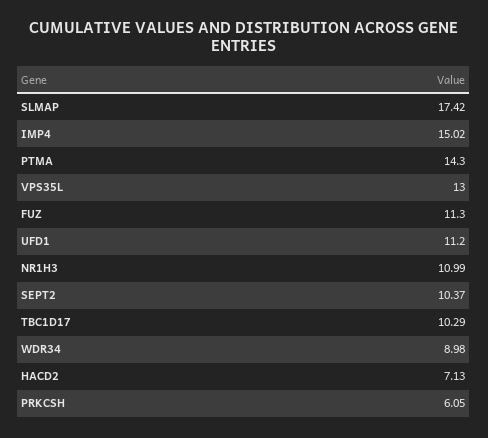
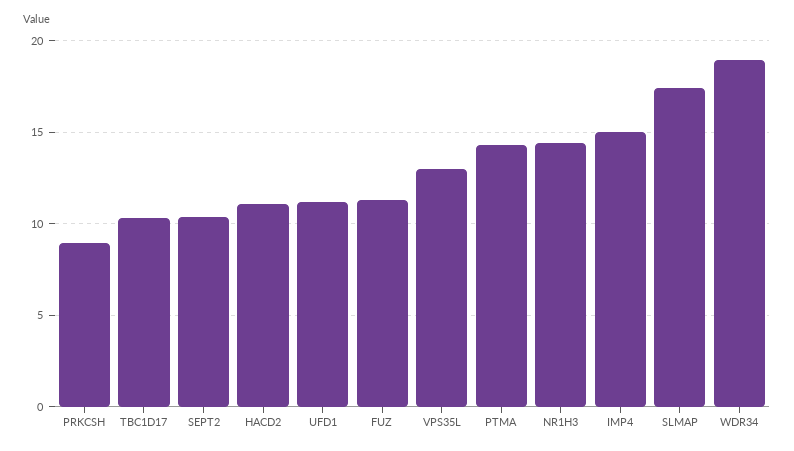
  {
    "SLMAP": 17.42,
    "IMP4": 15.02,
    "PTMA": 14.3,
    "VPS35L": 13,
    "FUZ": 11.3,
    "UFD1": 11.2,
-   "NR1H3": 10.99,
+   "NR1H3": 14.5,
    "SEPT2": 10.37,
    "TBC1D17": 10.29,
-   "WDR34": 8.98,
+   "WDR34": 19,
-   "HACD2": 7.13,
+   "HACD2": 11,
-   "PRKCSH": 6.05
+   "PRKCSH": 9
  }

